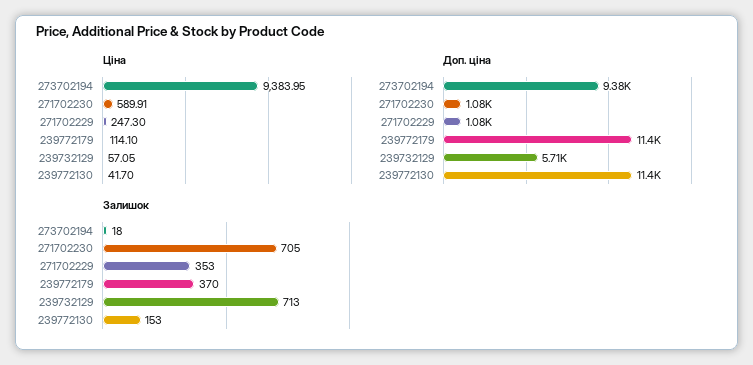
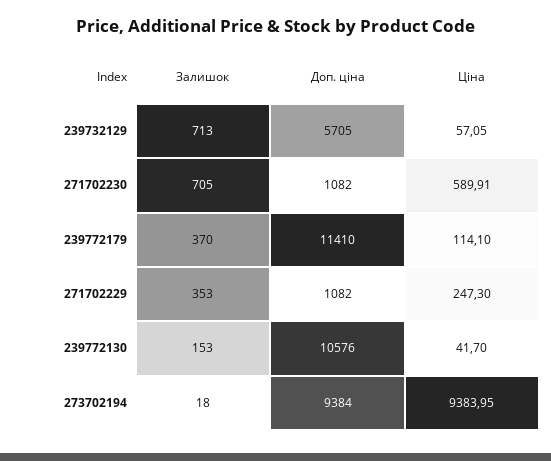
  {
    "Ціна": {
      "273702194": 9383.95,
      "271702230": 589.91,
      "271702229": 247.3,
      "239772179": 114.1,
      "239732129": 57.05,
      "239772130": 41.7
    },
    "Доп. ціна": {
      "273702194": 9384,
      "271702230": 1082,
      "271702229": 1082,
      "239772179": 11410,
      "239732129": 5705,
-     "239772130": 11400
+     "239772130": 10576
    },
    "Залишок": {
      "273702194": 18,
      "271702230": 705,
      "271702229": 353,
      "239772179": 370,
      "239732129": 713,
      "239772130": 153
    }
  }

